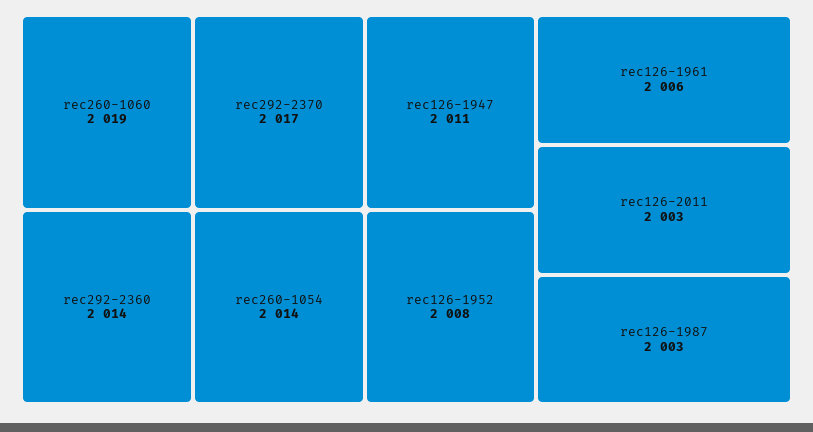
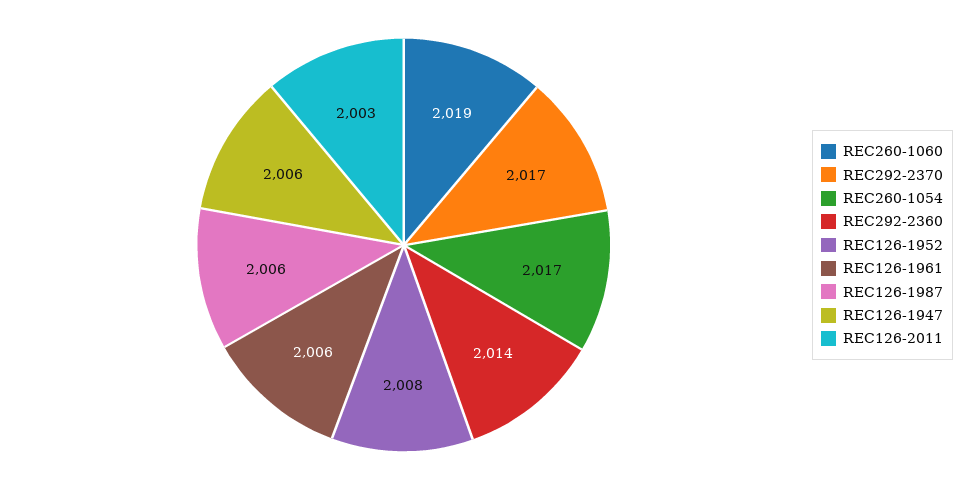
  {
    "rec260-1060": 2019,
    "rec292-2370": 2017,
    "rec292-2360": 2014,
-   "rec260-1054": 2014,
+   "rec260-1054": 2017,
-   "rec126-1947": 2011,
+   "rec126-1947": 2006,
    "rec126-1952": 2008,
    "rec126-1961": 2006,
    "rec126-2011": 2003,
-   "rec126-1987": 2003
+   "rec126-1987": 2006
  }

